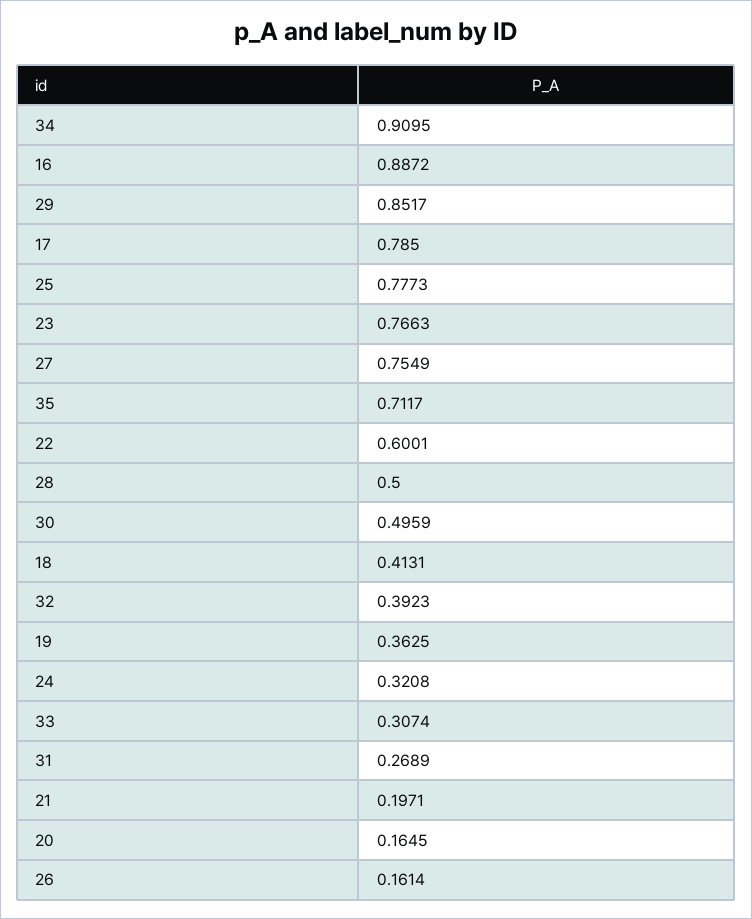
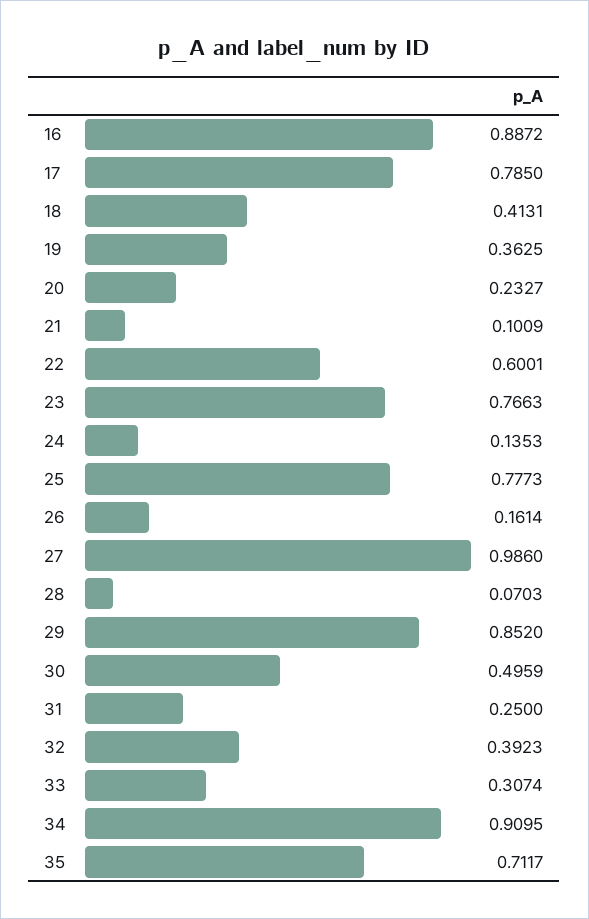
  {
    "34": 0.9095,
    "16": 0.8872,
-   "29": 0.8517,
+   "29": 0.852,
    "17": 0.785,
    "25": 0.7773,
    "23": 0.7663,
-   "27": 0.7549,
+   "27": 0.986,
    "35": 0.7117,
    "22": 0.6001,
-   "28": 0.5,
+   "28": 0.0703,
    "30": 0.4959,
    "18": 0.4131,
    "32": 0.3923,
    "19": 0.3625,
-   "24": 0.3208,
+   "24": 0.1353,
    "33": 0.3074,
-   "31": 0.2689,
+   "31": 0.25,
-   "21": 0.1971,
+   "21": 0.1009,
-   "20": 0.1645,
+   "20": 0.2327,
    "26": 0.1614
  }

